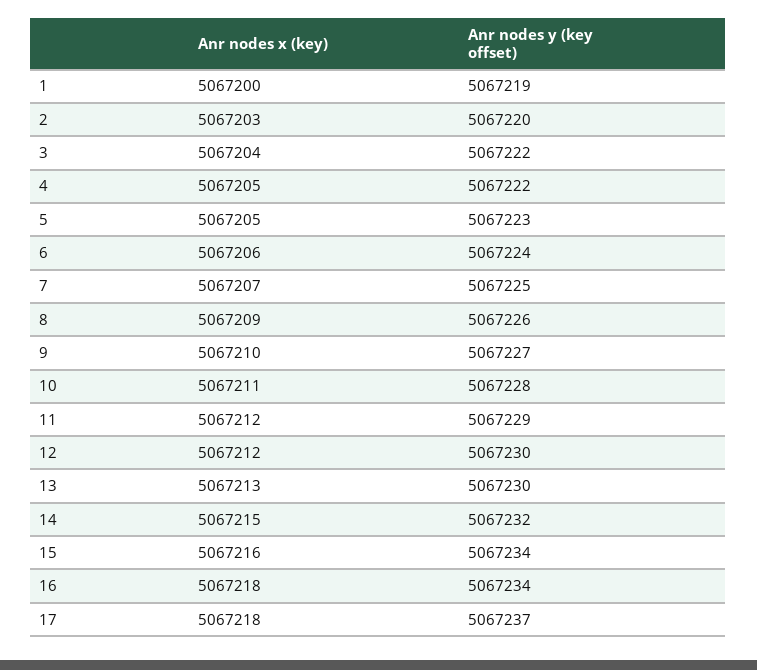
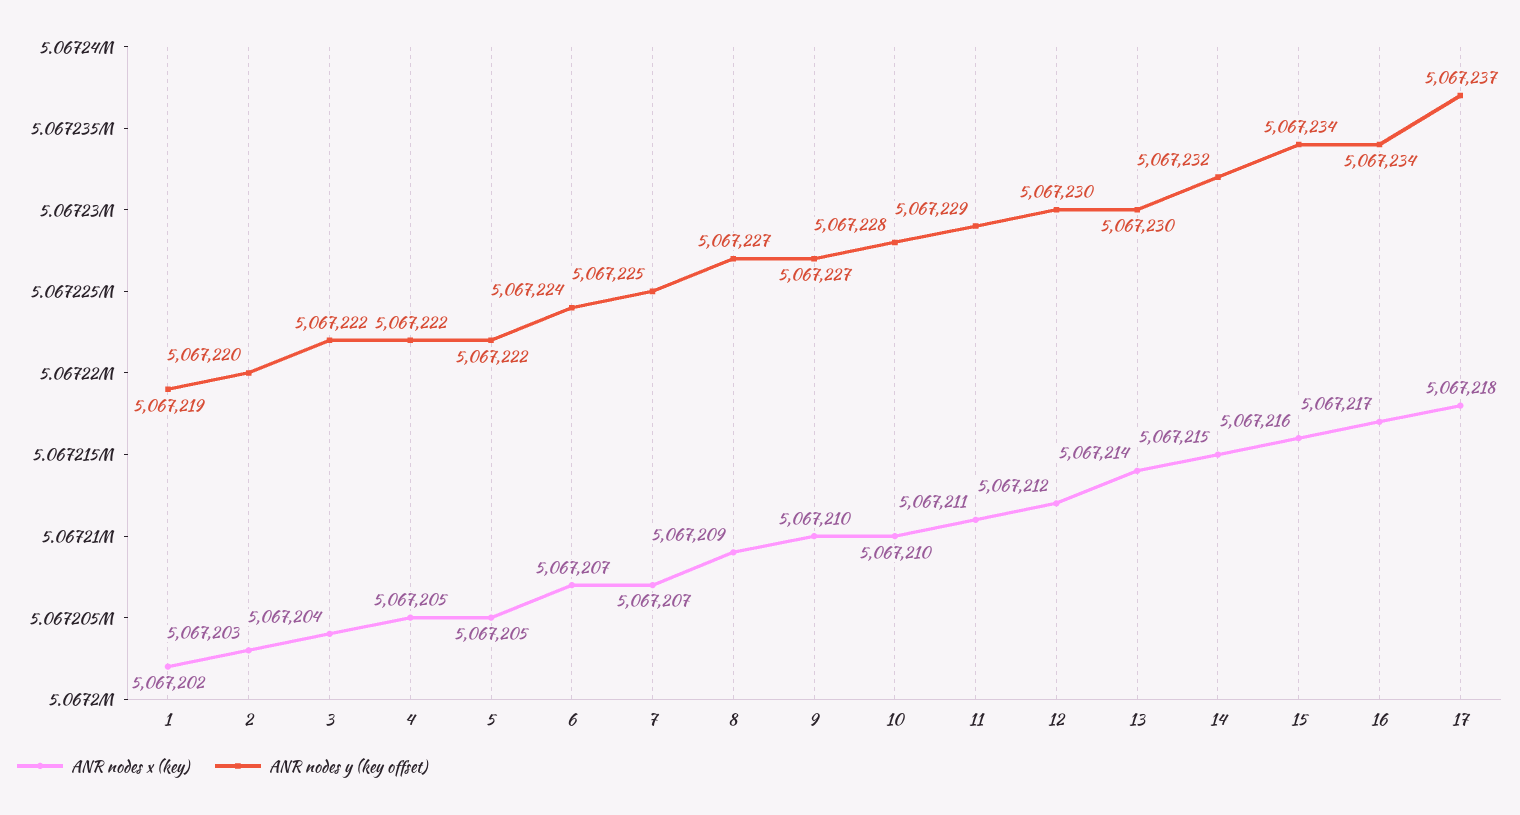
  {
    "Anr nodes x (key)": {
-     "1": 5067200,
+     "1": 5067202,
      "2": 5067203,
      "3": 5067204,
      "4": 5067205,
      "5": 5067205,
-     "6": 5067206,
+     "6": 5067207,
      "7": 5067207,
      "8": 5067209,
      "9": 5067210,
-     "10": 5067211,
+     "10": 5067210,
-     "11": 5067212,
+     "11": 5067211,
      "12": 5067212,
-     "13": 5067213,
+     "13": 5067214,
      "14": 5067215,
      "15": 5067216,
-     "16": 5067218,
+     "16": 5067217,
      "17": 5067218
    },
    "Anr nodes y (key offset)": {
      "1": 5067219,
      "2": 5067220,
      "3": 5067222,
      "4": 5067222,
-     "5": 5067223,
+     "5": 5067222,
      "6": 5067224,
      "7": 5067225,
-     "8": 5067226,
+     "8": 5067227,
      "9": 5067227,
      "10": 5067228,
      "11": 5067229,
      "12": 5067230,
      "13": 5067230,
      "14": 5067232,
      "15": 5067234,
      "16": 5067234,
      "17": 5067237
    }
  }

